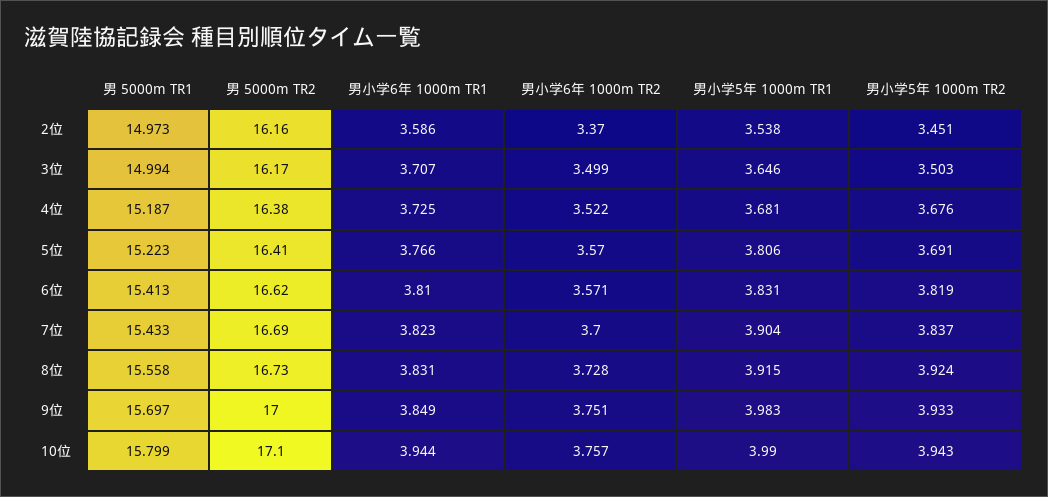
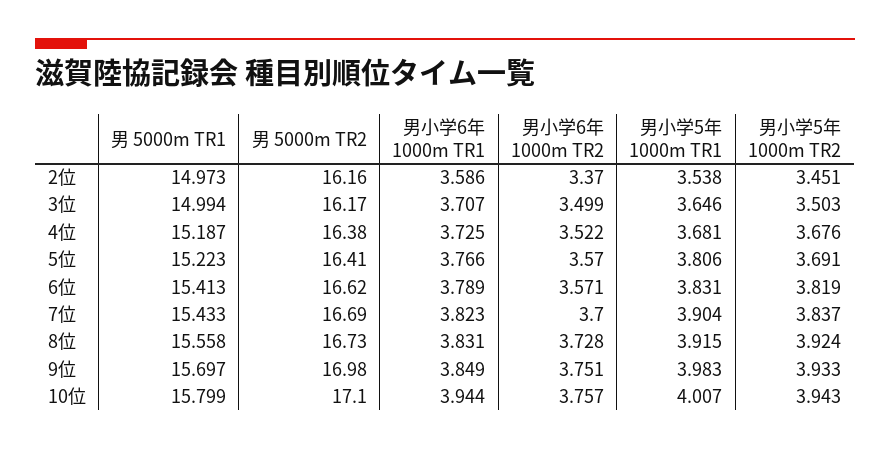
  {
    "男 5000m TR1": {
      "2位": 14.973,
      "3位": 14.994,
      "4位": 15.187,
      "5位": 15.223,
      "6位": 15.413,
      "7位": 15.433,
      "8位": 15.558,
      "9位": 15.697,
      "10位": 15.799
    },
    "男 5000m TR2": {
      "2位": 16.16,
      "3位": 16.17,
      "4位": 16.38,
      "5位": 16.41,
      "6位": 16.62,
      "7位": 16.69,
      "8位": 16.73,
-     "9位": 17,
+     "9位": 16.98,
      "10位": 17.1
    },
    "男小学6年 1000m TR1": {
      "2位": 3.586,
      "3位": 3.707,
      "4位": 3.725,
      "5位": 3.766,
-     "6位": 3.81,
+     "6位": 3.789,
      "7位": 3.823,
      "8位": 3.831,
      "9位": 3.849,
      "10位": 3.944
    },
    "男小学6年 1000m TR2": {
      "2位": 3.37,
      "3位": 3.499,
      "4位": 3.522,
      "5位": 3.57,
      "6位": 3.571,
      "7位": 3.7,
      "8位": 3.728,
      "9位": 3.751,
      "10位": 3.757
    },
    "男小学5年 1000m TR1": {
      "2位": 3.538,
      "3位": 3.646,
      "4位": 3.681,
      "5位": 3.806,
      "6位": 3.831,
      "7位": 3.904,
      "8位": 3.915,
      "9位": 3.983,
-     "10位": 3.99
+     "10位": 4.007
    },
    "男小学5年 1000m TR2": {
      "2位": 3.451,
      "3位": 3.503,
      "4位": 3.676,
      "5位": 3.691,
      "6位": 3.819,
      "7位": 3.837,
      "8位": 3.924,
      "9位": 3.933,
      "10位": 3.943
    }
  }

